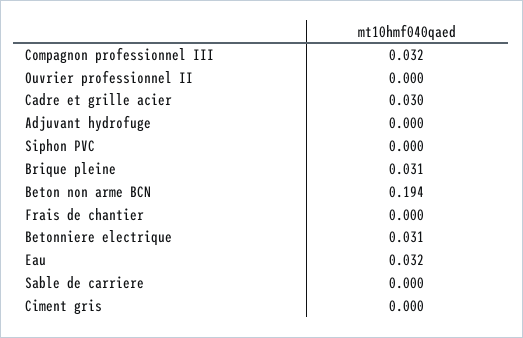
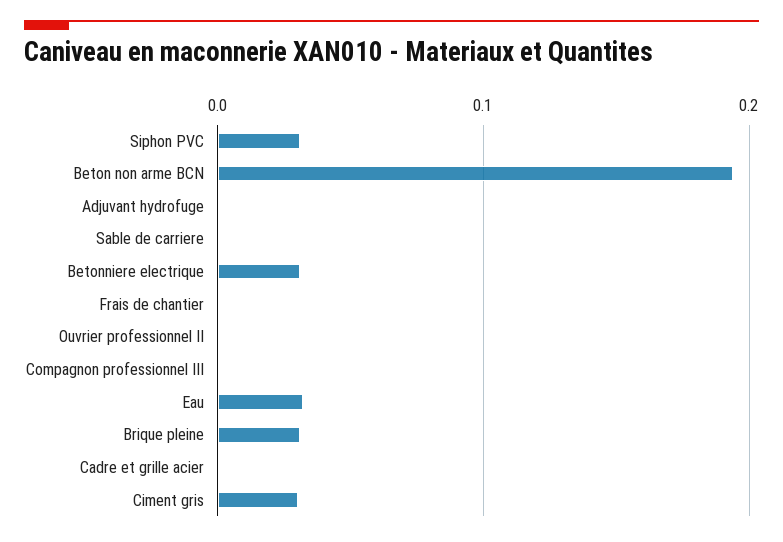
  {
-   "Compagnon professionnel III": 0.032,
+   "Compagnon professionnel III": 0,
    "Ouvrier professionnel II": 0,
-   "Cadre et grille acier": 0.03,
+   "Cadre et grille acier": 0,
    "Adjuvant hydrofuge": 0,
-   "Siphon PVC": 0,
+   "Siphon PVC": 0.03,
    "Brique pleine": 0.031,
    "Beton non arme BCN": 0.194,
    "Frais de chantier": 0,
    "Betonniere electrique": 0.031,
    "Eau": 0.032,
    "Sable de carriere": 0,
-   "Ciment gris": 0
+   "Ciment gris": 0.03
  }

